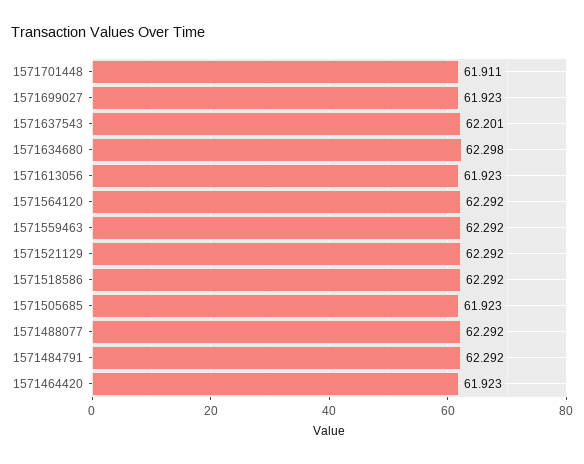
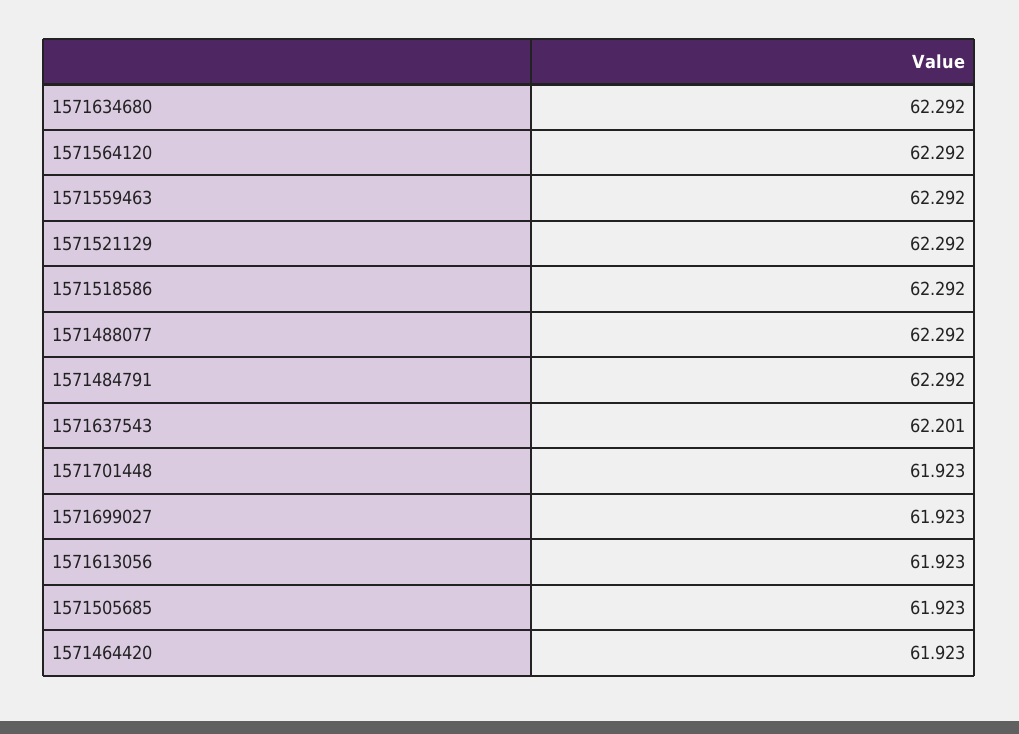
  {
-   "1571701448": 61.911,
+   "1571701448": 61.923,
    "1571699027": 61.923,
    "1571637543": 62.201,
-   "1571634680": 62.298,
+   "1571634680": 62.292,
    "1571613056": 61.923,
    "1571564120": 62.292,
    "1571559463": 62.292,
    "1571521129": 62.292,
    "1571518586": 62.292,
    "1571505685": 61.923,
    "1571488077": 62.292,
    "1571484791": 62.292,
    "1571464420": 61.923
  }

